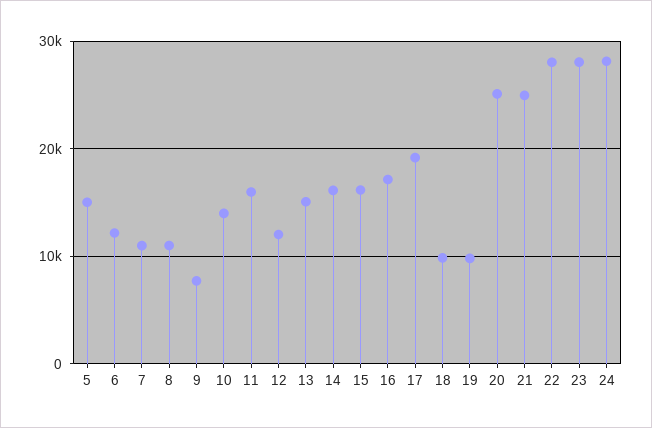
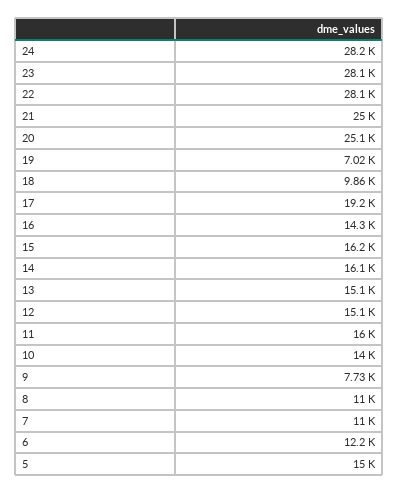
  {
    "5": 15000,
    "6": 12200,
    "7": 11000,
    "8": 11000,
    "9": 7730,
    "10": 14000,
    "11": 16000,
-   "12": 12000,
+   "12": 15100,
    "13": 15100,
    "14": 16100,
    "15": 16200,
-   "16": 17000,
+   "16": 14300,
    "17": 19200,
    "18": 9860,
-   "19": 10000,
+   "19": 7020,
    "20": 25100,
    "21": 25000,
    "22": 28100,
    "23": 28100,
    "24": 28200
  }

